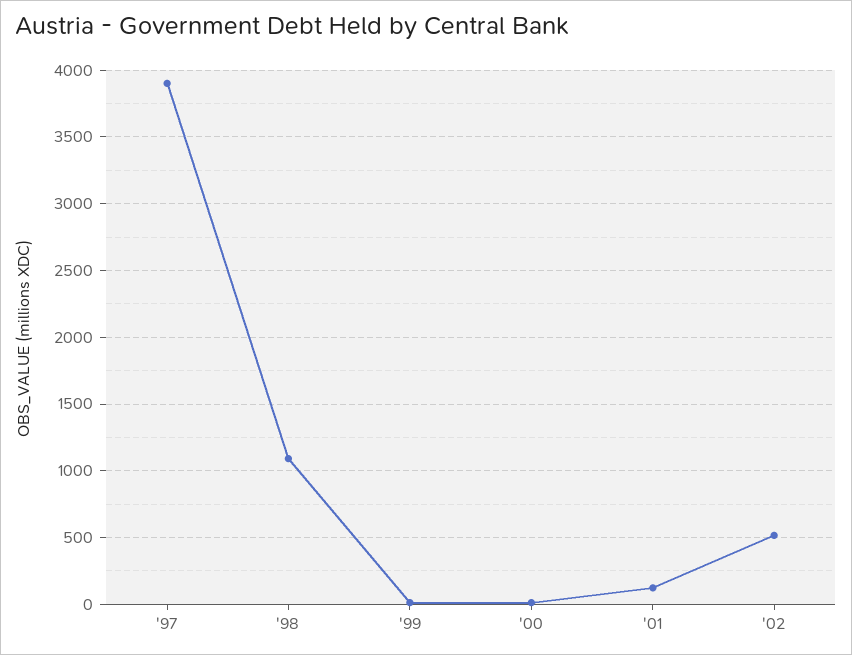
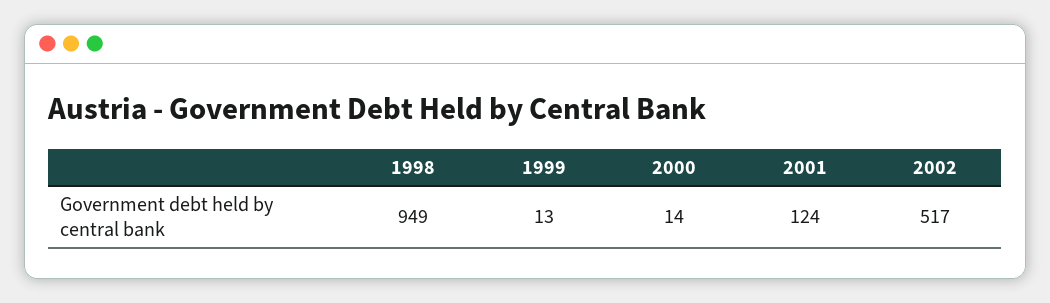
  {
-   "'97": 3900,
-   "'98": 1100,
+   "'98": 949,
    "'99": 13,
    "'00": 14,
    "'01": 124,
    "'02": 517
  }

